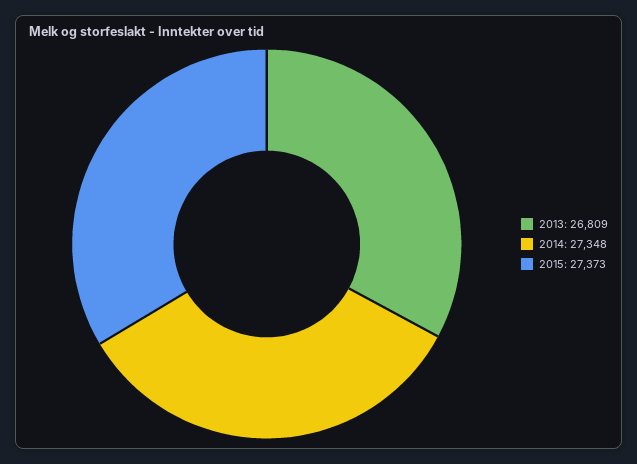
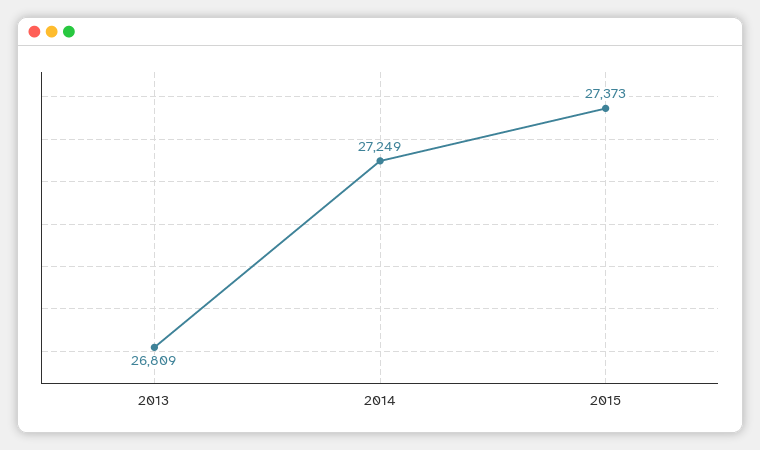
  {
    "2013": 26809,
-   "2014": 27348,
+   "2014": 27249,
    "2015": 27373
  }

